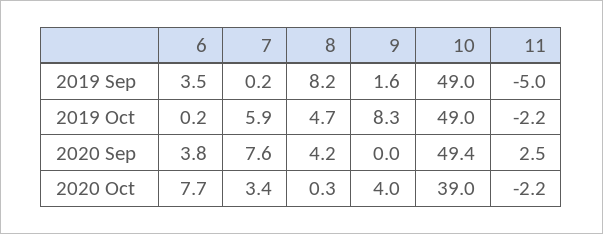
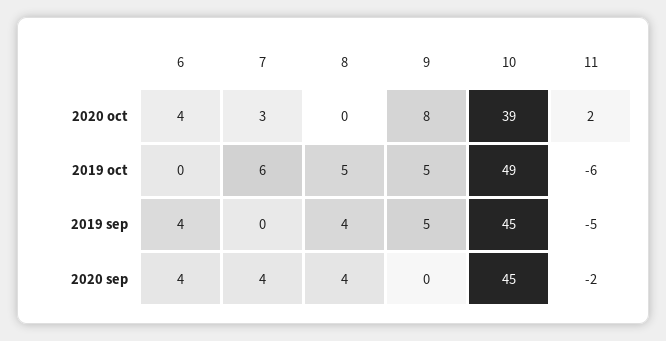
  {
    "6": {
      "2019 Sep": 3.5,
      "2019 Oct": 0.2,
      "2020 Sep": 3.8,
-     "2020 Oct": 7.7
+     "2020 Oct": 4
    },
    "7": {
      "2019 Sep": 0.2,
      "2019 Oct": 5.9,
-     "2020 Sep": 7.6,
+     "2020 Sep": 4,
      "2020 Oct": 3.4
    },
    "8": {
-     "2019 Sep": 8.2,
+     "2019 Sep": 4,
      "2019 Oct": 4.7,
      "2020 Sep": 4.2,
      "2020 Oct": 0.3
    },
    "9": {
-     "2019 Sep": 1.6,
+     "2019 Sep": 5,
-     "2019 Oct": 8.3,
+     "2019 Oct": 5,
      "2020 Sep": 0,
-     "2020 Oct": 4
+     "2020 Oct": 8
    },
    "10": {
-     "2019 Sep": 49,
+     "2019 Sep": 45,
      "2019 Oct": 49,
-     "2020 Sep": 49.4,
+     "2020 Sep": 45,
      "2020 Oct": 39
    },
    "11": {
      "2019 Sep": -5,
-     "2019 Oct": -2.2,
+     "2019 Oct": -6,
-     "2020 Sep": 2.5,
+     "2020 Sep": -2,
-     "2020 Oct": -2.2
+     "2020 Oct": 2
    }
  }

